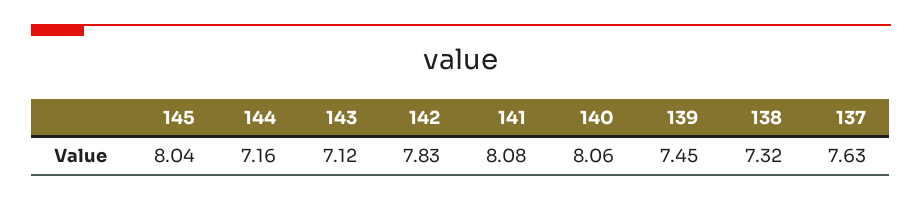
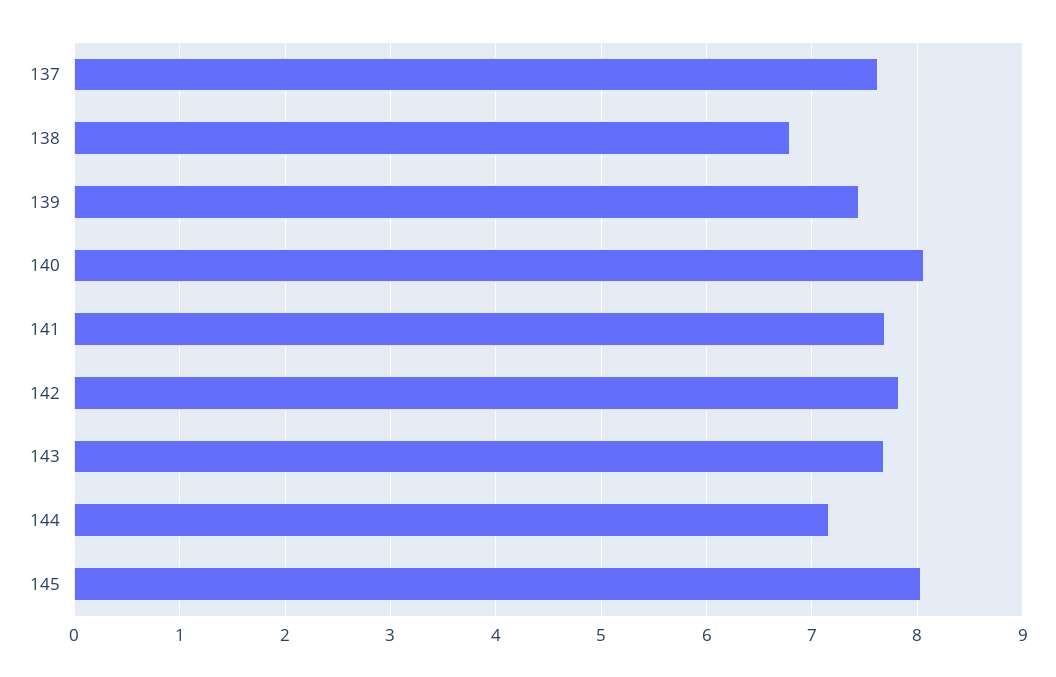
  {
    "145": 8.04,
    "144": 7.16,
-   "143": 7.12,
+   "143": 7.7,
    "142": 7.83,
-   "141": 8.08,
+   "141": 7.7,
    "140": 8.06,
    "139": 7.45,
-   "138": 7.32,
+   "138": 6.8,
    "137": 7.63
  }

